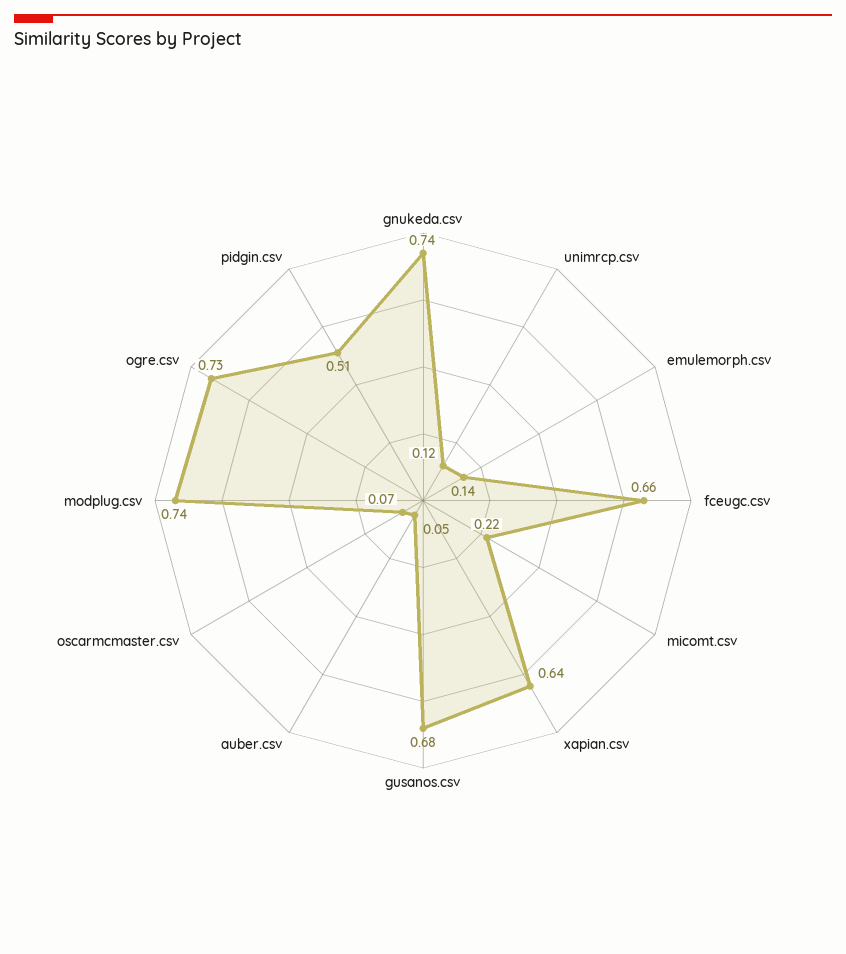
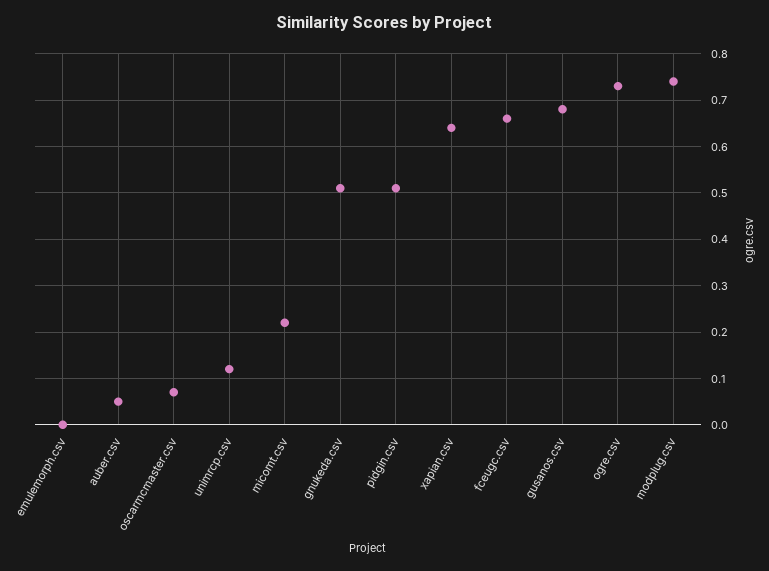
  {
-   "gnukeda.csv": 0.74,
+   "gnukeda.csv": 0.5,
    "unimrcp.csv": 0.12,
-   "emulemorph.csv": 0.14,
+   "emulemorph.csv": 0,
    "fceugc.csv": 0.66,
    "micomt.csv": 0.22,
    "xapian.csv": 0.64,
    "gusanos.csv": 0.68,
    "auber.csv": 0.05,
    "oscarmcmaster.csv": 0.07,
    "modplug.csv": 0.74,
    "ogre.csv": 0.73,
    "pidgin.csv": 0.51
  }

